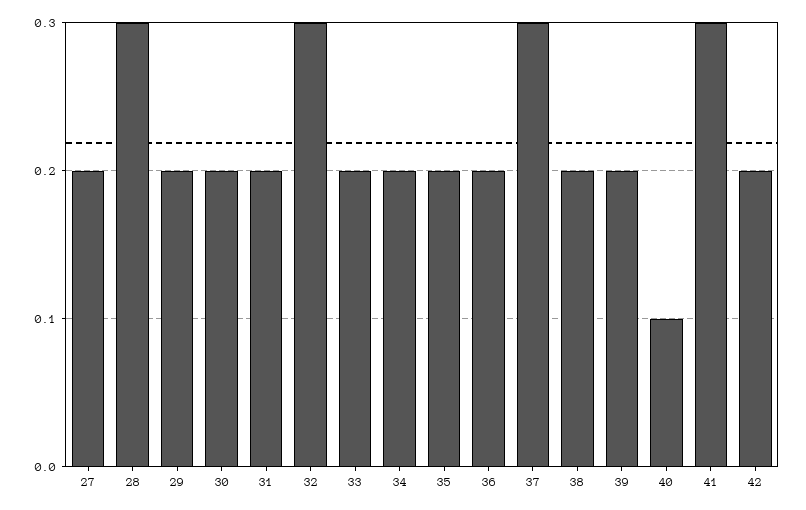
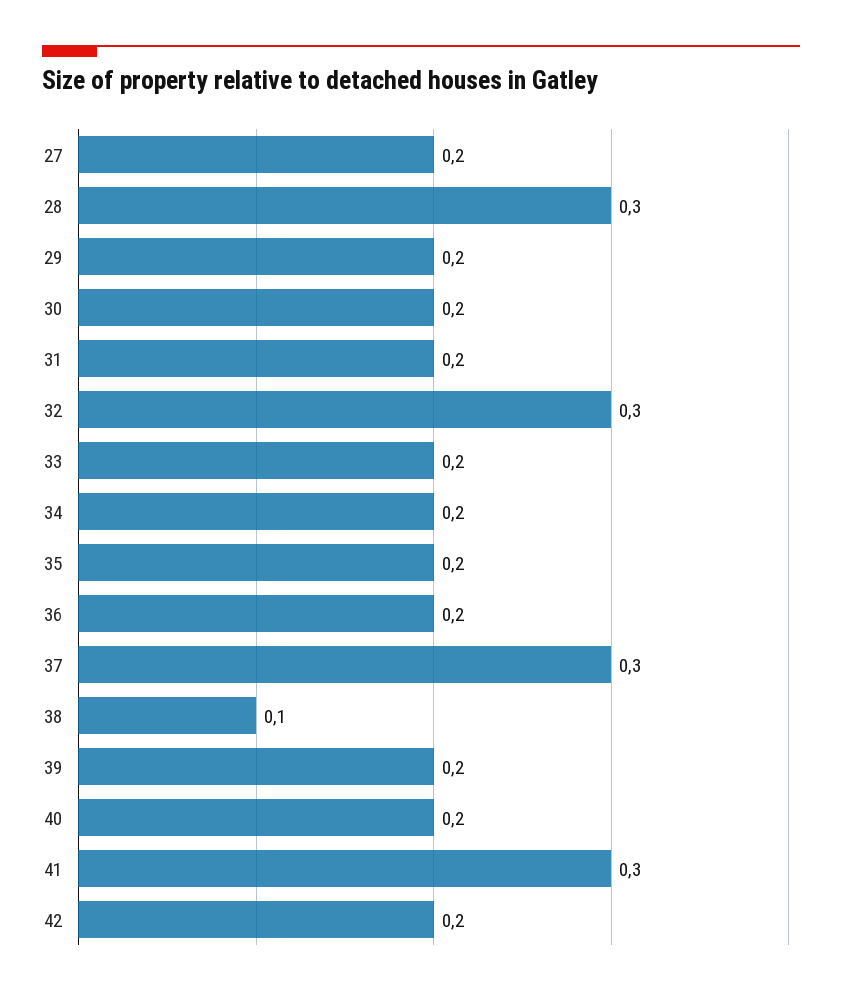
  {
    "27": 0.2,
    "28": 0.3,
    "29": 0.2,
    "30": 0.2,
    "31": 0.2,
    "32": 0.3,
    "33": 0.2,
    "34": 0.2,
    "35": 0.2,
    "36": 0.2,
    "37": 0.3,
-   "38": 0.2,
+   "38": 0.1,
    "39": 0.2,
-   "40": 0.1,
+   "40": 0.2,
    "41": 0.3,
    "42": 0.2
  }

